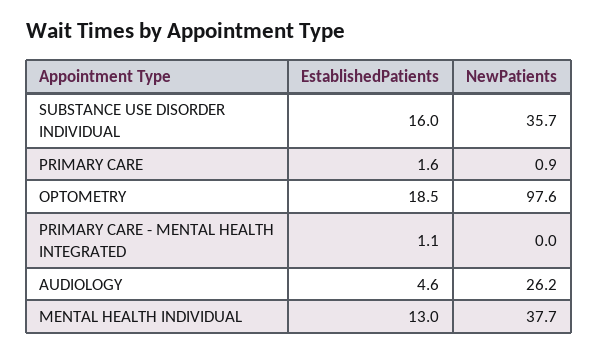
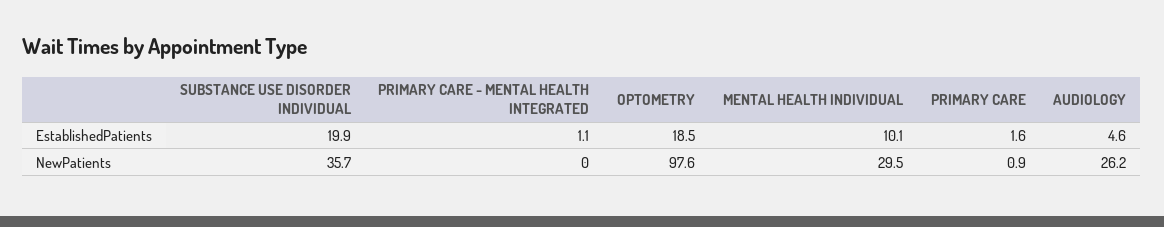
  {
    "EstablishedPatients": {
-     "SUBSTANCE USE DISORDER INDIVIDUAL": 16,
+     "SUBSTANCE USE DISORDER INDIVIDUAL": 19.9,
      "PRIMARY CARE": 1.6,
      "OPTOMETRY": 18.5,
      "PRIMARY CARE - MENTAL HEALTH INTEGRATED": 1.1,
      "AUDIOLOGY": 4.6,
-     "MENTAL HEALTH INDIVIDUAL": 13
+     "MENTAL HEALTH INDIVIDUAL": 10.1
    },
    "NewPatients": {
      "SUBSTANCE USE DISORDER INDIVIDUAL": 35.7,
      "PRIMARY CARE": 0.9,
      "OPTOMETRY": 97.6,
      "PRIMARY CARE - MENTAL HEALTH INTEGRATED": 0,
      "AUDIOLOGY": 26.2,
-     "MENTAL HEALTH INDIVIDUAL": 37.7
+     "MENTAL HEALTH INDIVIDUAL": 29.5
    }
  }

